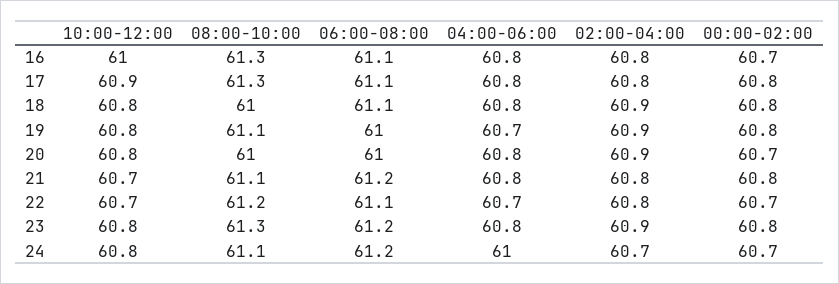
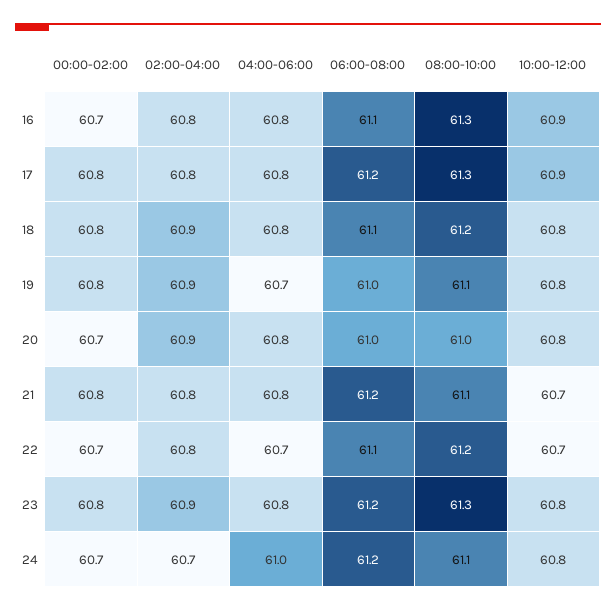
  {
    "10:00-12:00": {
-     "16": 61,
+     "16": 60.9,
      "17": 60.9,
      "18": 60.8,
      "19": 60.8,
      "20": 60.8,
      "21": 60.7,
      "22": 60.7,
      "23": 60.8,
      "24": 60.8
    },
    "08:00-10:00": {
      "16": 61.3,
      "17": 61.3,
-     "18": 61,
+     "18": 61.2,
      "19": 61.1,
      "20": 61,
      "21": 61.1,
      "22": 61.2,
      "23": 61.3,
      "24": 61.1
    },
    "06:00-08:00": {
      "16": 61.1,
-     "17": 61.1,
+     "17": 61.2,
      "18": 61.1,
      "19": 61,
      "20": 61,
      "21": 61.2,
      "22": 61.1,
      "23": 61.2,
      "24": 61.2
    },
    "04:00-06:00": {
      "16": 60.8,
      "17": 60.8,
      "18": 60.8,
      "19": 60.7,
      "20": 60.8,
      "21": 60.8,
      "22": 60.7,
      "23": 60.8,
      "24": 61
    },
    "02:00-04:00": {
      "16": 60.8,
      "17": 60.8,
      "18": 60.9,
      "19": 60.9,
      "20": 60.9,
      "21": 60.8,
      "22": 60.8,
      "23": 60.9,
      "24": 60.7
    },
    "00:00-02:00": {
      "16": 60.7,
      "17": 60.8,
      "18": 60.8,
      "19": 60.8,
      "20": 60.7,
      "21": 60.8,
      "22": 60.7,
      "23": 60.8,
      "24": 60.7
    }
  }

